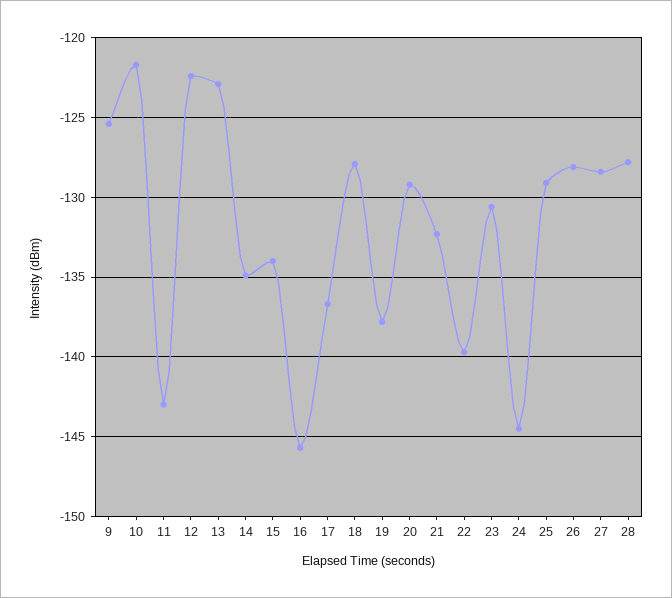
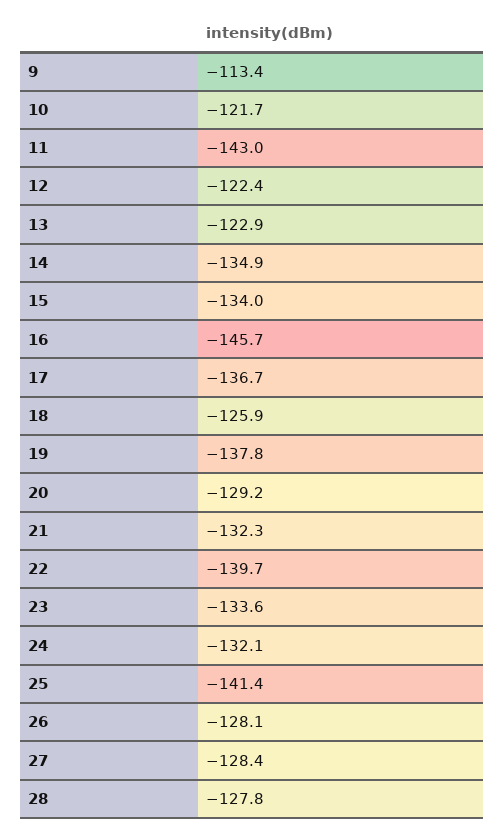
  {
-   "9": -125.5,
+   "9": -113.4,
    "10": -121.7,
    "11": -143,
    "12": -122.4,
    "13": -122.9,
    "14": -134.9,
    "15": -134,
    "16": -145.7,
    "17": -136.7,
-   "18": -128,
+   "18": -125.9,
    "19": -137.8,
    "20": -129.2,
    "21": -132.3,
    "22": -139.7,
-   "23": -130.5,
+   "23": -133.6,
-   "24": -144.5,
+   "24": -132.1,
-   "25": -129,
+   "25": -141.4,
    "26": -128.1,
    "27": -128.4,
    "28": -127.8
  }

